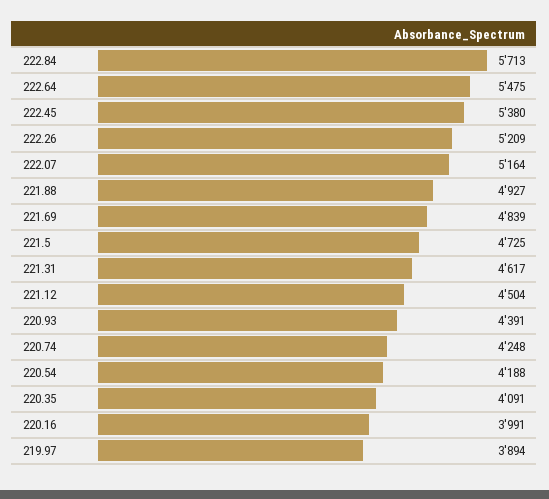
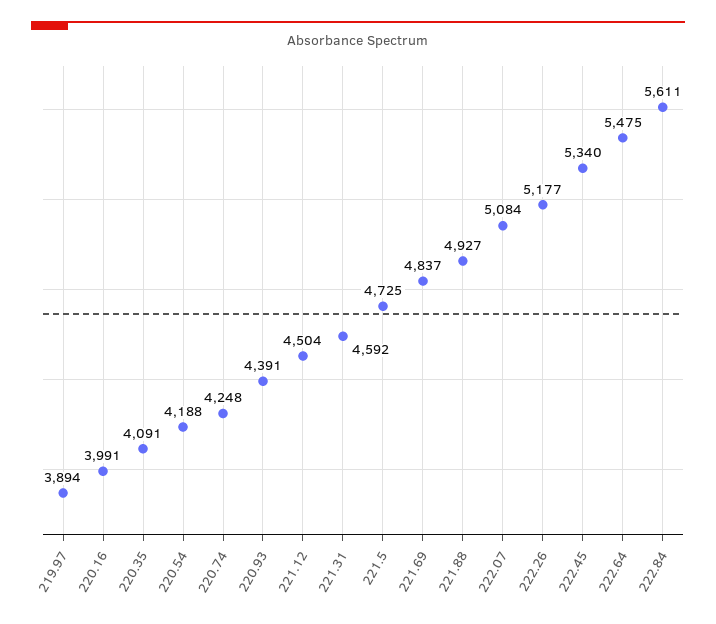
  {
-   "222.84": 5713,
+   "222.84": 5611,
    "222.64": 5475,
-   "222.45": 5380,
+   "222.45": 5340,
-   "222.26": 5209,
+   "222.26": 5177,
-   "222.07": 5164,
+   "222.07": 5084,
    "221.88": 4927,
-   "221.69": 4839,
+   "221.69": 4837,
    "221.5": 4725,
-   "221.31": 4617,
+   "221.31": 4592,
    "221.12": 4504,
    "220.93": 4391,
    "220.74": 4248,
    "220.54": 4188,
    "220.35": 4091,
    "220.16": 3991,
    "219.97": 3894
  }

